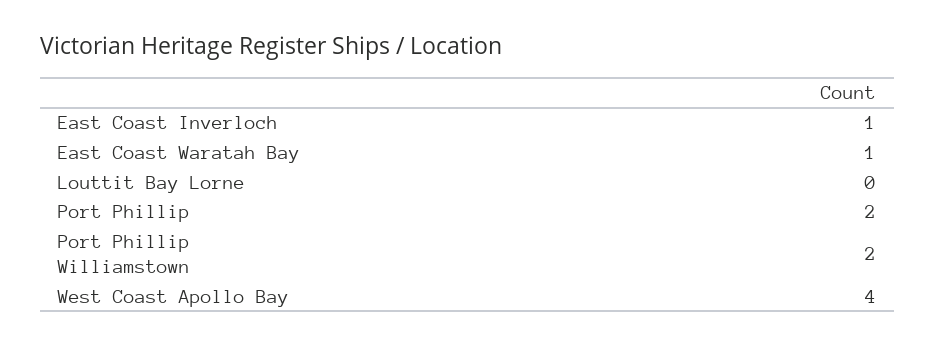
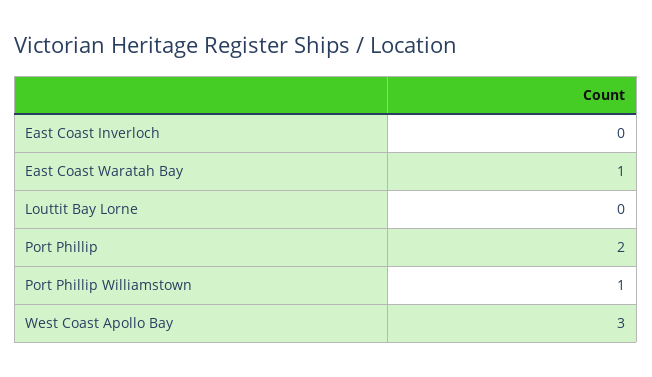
  {
-   "East Coast Inverloch": 1,
+   "East Coast Inverloch": 0,
    "East Coast Waratah Bay": 1,
    "Louttit Bay Lorne": 0,
    "Port Phillip": 2,
-   "Port Phillip Williamstown": 2,
+   "Port Phillip Williamstown": 1,
-   "West Coast Apollo Bay": 4
+   "West Coast Apollo Bay": 3
  }

